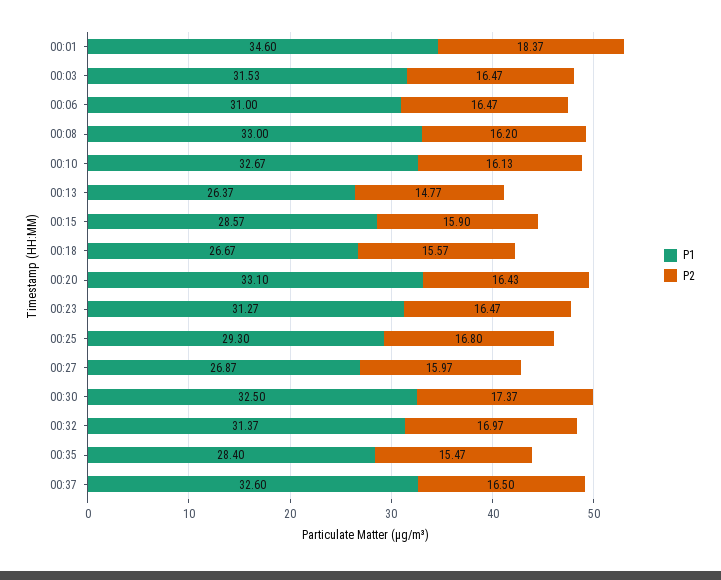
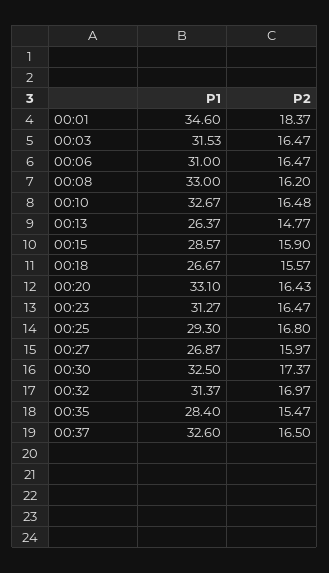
  {
    "P1": {
      "00:01": 34.6,
      "00:03": 31.53,
      "00:06": 31,
      "00:08": 33,
      "00:10": 32.67,
      "00:13": 26.37,
      "00:15": 28.57,
      "00:18": 26.67,
      "00:20": 33.1,
      "00:23": 31.27,
      "00:25": 29.3,
      "00:27": 26.87,
      "00:30": 32.5,
      "00:32": 31.37,
      "00:35": 28.4,
      "00:37": 32.6
    },
    "P2": {
      "00:01": 18.37,
      "00:03": 16.47,
      "00:06": 16.47,
      "00:08": 16.2,
-     "00:10": 16.13,
+     "00:10": 16.48,
      "00:13": 14.77,
      "00:15": 15.9,
      "00:18": 15.57,
      "00:20": 16.43,
      "00:23": 16.47,
      "00:25": 16.8,
      "00:27": 15.97,
      "00:30": 17.37,
      "00:32": 16.97,
      "00:35": 15.47,
      "00:37": 16.5
    }
  }

